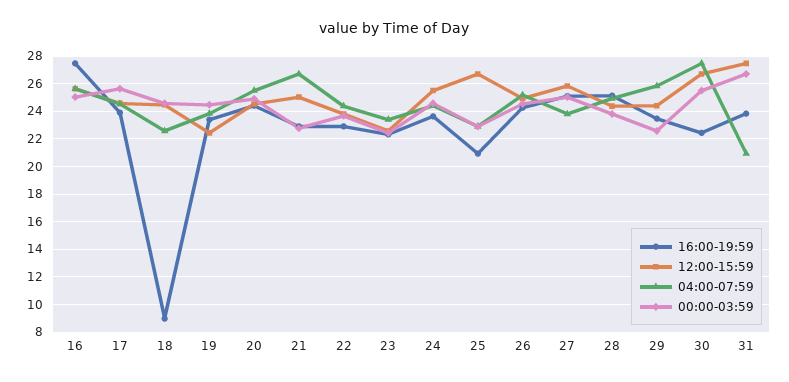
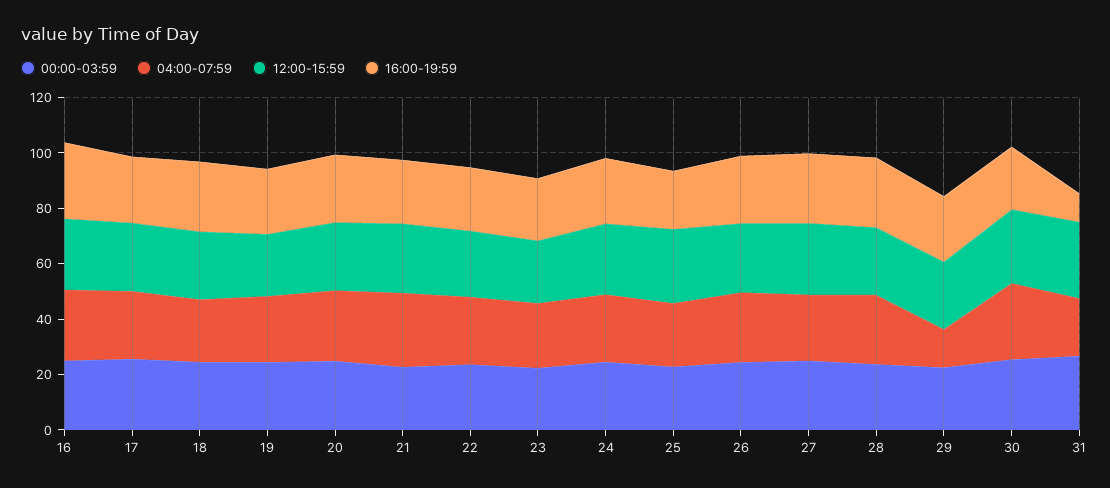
  {
    "16:00-19:59": {
      "16": 27.5,
      "17": 24,
-     "18": 9,
+     "18": 25,
      "19": 23.5,
      "20": 24.5,
      "21": 23,
      "22": 23,
      "23": 22.5,
      "24": 23.5,
      "25": 21,
      "26": 24.5,
      "27": 25,
      "28": 25,
      "29": 23.5,
      "30": 22.5,
-     "31": 24
+     "31": 10
    },
    "12:00-15:59": {
      "16": 25.5,
      "17": 24.5,
      "18": 24.5,
      "19": 22.5,
      "20": 24.5,
      "21": 25,
      "22": 24,
      "23": 22.5,
      "24": 25.5,
      "25": 26.5,
      "26": 25,
      "27": 26,
      "28": 24.5,
      "29": 24.5,
      "30": 26.5,
      "31": 27.5
    },
    "04:00-07:59": {
      "16": 25.5,
      "17": 24.5,
      "18": 22.5,
      "19": 24,
      "20": 25.5,
      "21": 26.5,
      "22": 24.5,
      "23": 23.5,
      "24": 24.5,
      "25": 23,
      "26": 25,
      "27": 24,
      "28": 25,
-     "29": 26,
+     "29": 15,
      "30": 27.5,
      "31": 21
    },
    "00:00-03:59": {
      "16": 25,
      "17": 25.5,
      "18": 24.5,
      "19": 24.5,
      "20": 25,
      "21": 23,
      "22": 23.5,
      "23": 22.5,
      "24": 24.5,
      "25": 23,
      "26": 24.5,
      "27": 25,
      "28": 24,
      "29": 22.5,
      "30": 25.5,
      "31": 26.5
    }
  }

